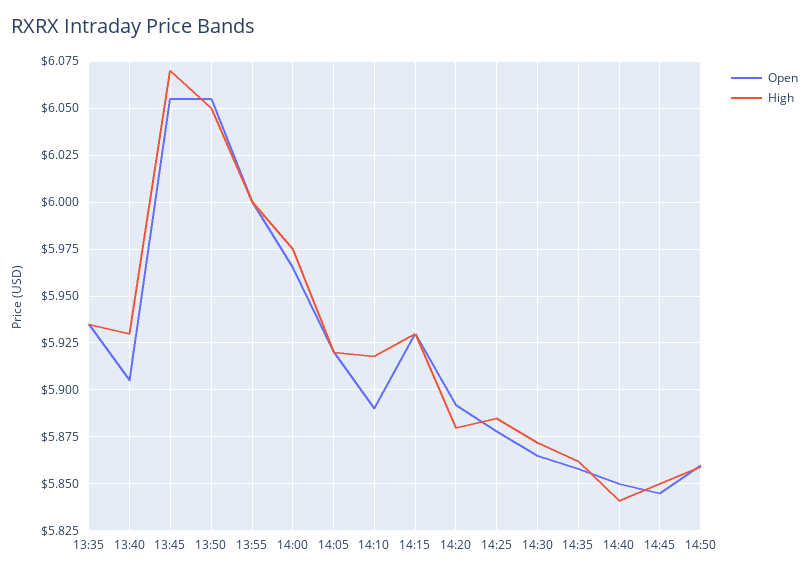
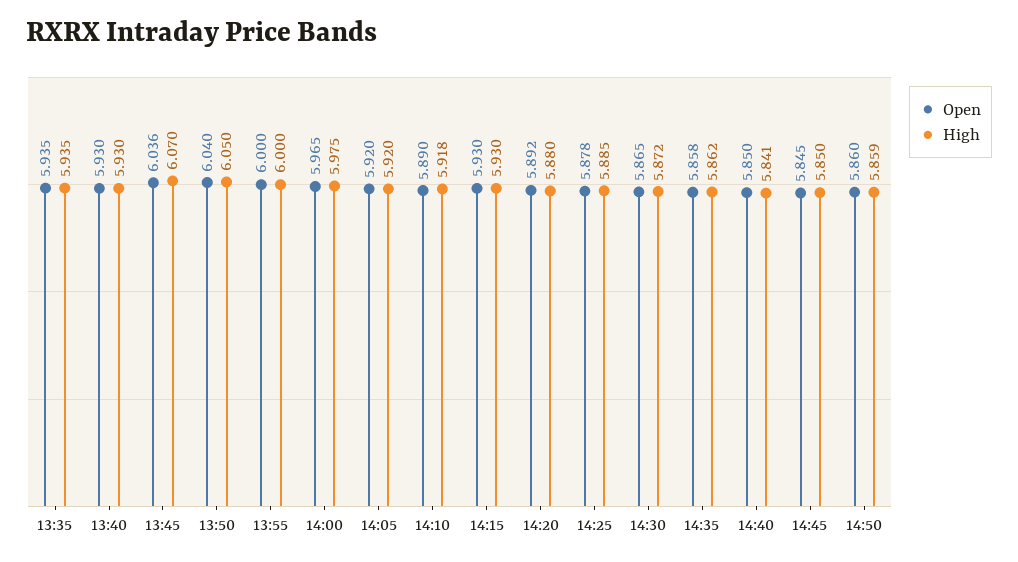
  {
    "Open": {
      "13:35": 5.935,
-     "13:40": 5.905,
+     "13:40": 5.93,
-     "13:45": 6.055,
+     "13:45": 6.036,
-     "13:50": 6.055,
+     "13:50": 6.04,
      "13:55": 6,
      "14:00": 5.965,
      "14:05": 5.92,
      "14:10": 5.89,
      "14:15": 5.93,
      "14:20": 5.892,
      "14:25": 5.878,
      "14:30": 5.865,
      "14:35": 5.858,
      "14:40": 5.85,
      "14:45": 5.845,
      "14:50": 5.86
    },
    "High": {
      "13:35": 5.935,
      "13:40": 5.93,
      "13:45": 6.07,
      "13:50": 6.05,
      "13:55": 6,
      "14:00": 5.975,
      "14:05": 5.92,
      "14:10": 5.918,
      "14:15": 5.93,
      "14:20": 5.88,
      "14:25": 5.885,
      "14:30": 5.872,
      "14:35": 5.862,
      "14:40": 5.841,
      "14:45": 5.85,
      "14:50": 5.859
    }
  }

